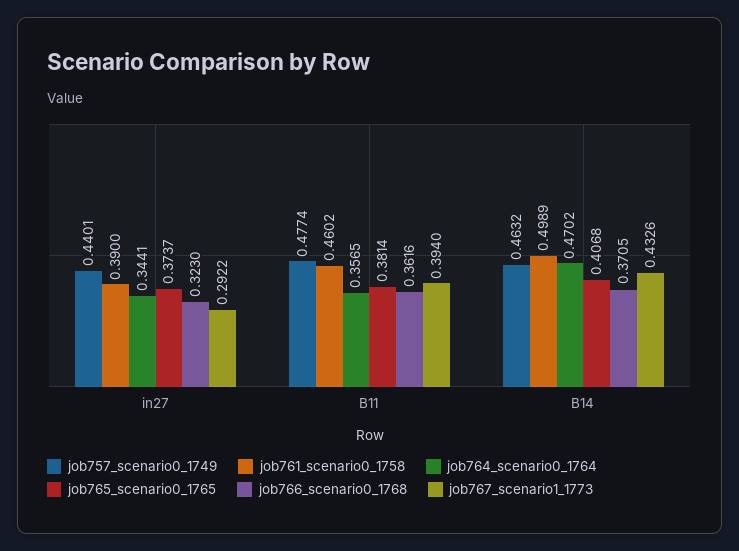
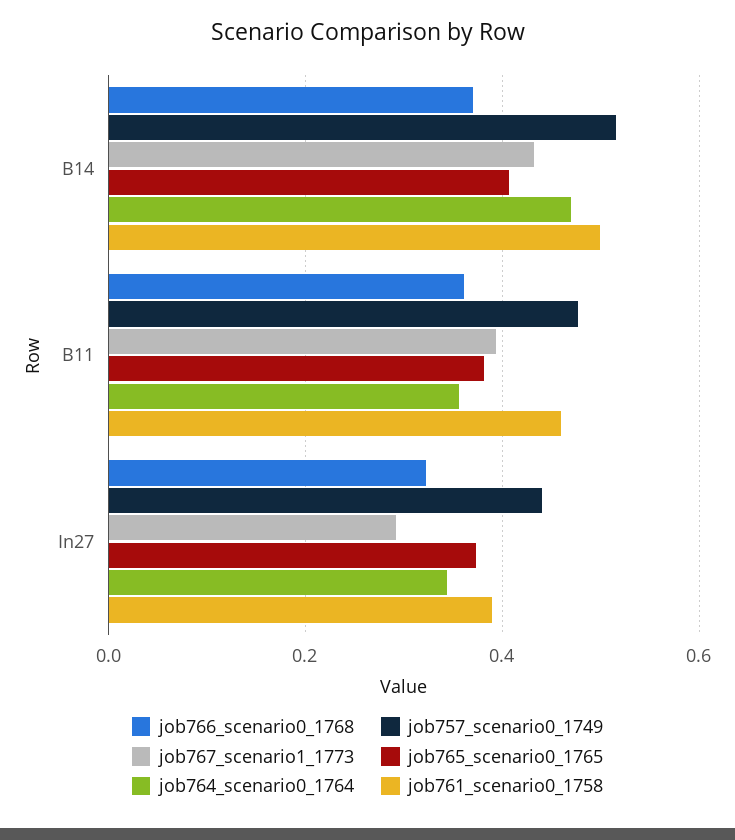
  {
    "job757_scenario0_1749": {
      "in27": 0.4401,
      "B11": 0.4774,
-     "B14": 0.4632
+     "B14": 0.52
    },
    "job761_scenario0_1758": {
      "in27": 0.39,
      "B11": 0.4602,
      "B14": 0.4989
    },
    "job764_scenario0_1764": {
      "in27": 0.3441,
      "B11": 0.3565,
      "B14": 0.4702
    },
    "job765_scenario0_1765": {
      "in27": 0.3737,
      "B11": 0.3814,
      "B14": 0.4068
    },
    "job766_scenario0_1768": {
      "in27": 0.323,
      "B11": 0.3616,
      "B14": 0.3705
    },
    "job767_scenario1_1773": {
      "in27": 0.2922,
      "B11": 0.394,
      "B14": 0.4326
    }
  }

